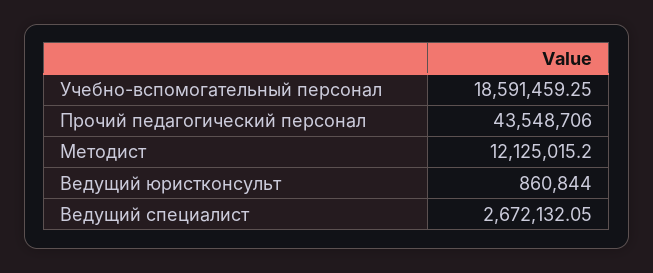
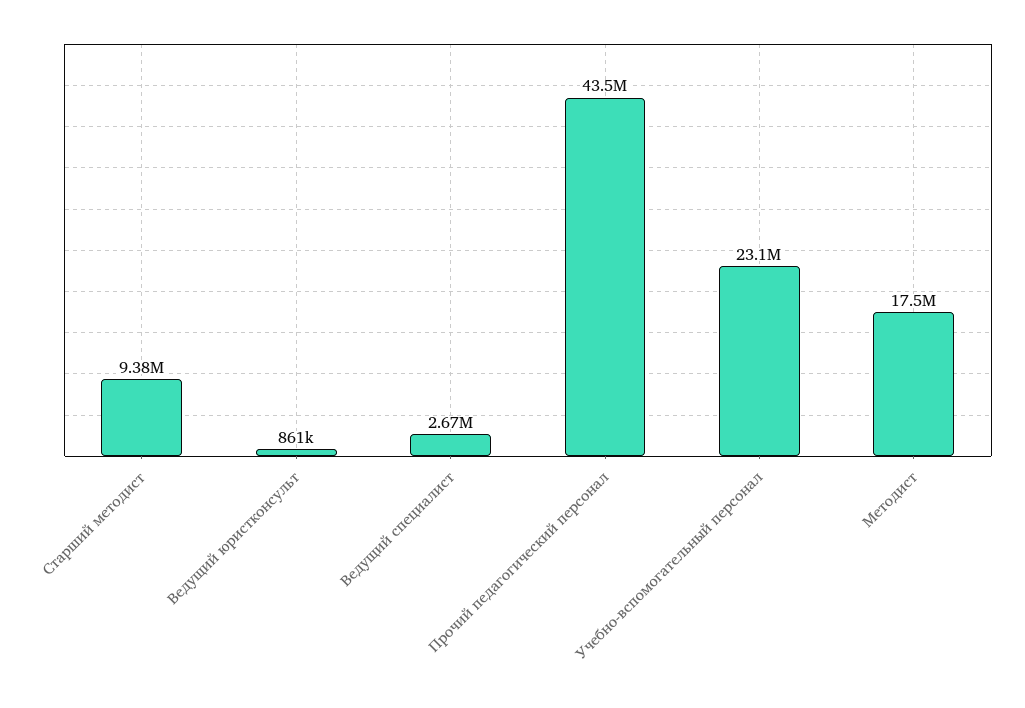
  {
-   "Учебно-вспомогательный персонал": 18591459.25,
+   "Учебно-вспомогательный персонал": 23100000,
    "Прочий педагогический персонал": 43548706,
-   "Методист": 12125015.2,
+   "Методист": 17500000,
    "Ведущий юристконсульт": 860844,
-   "Ведущий специалист": 2672132.05
+   "Ведущий специалист": 2672132.05,
+   "Старший методист": 9380000
  }

